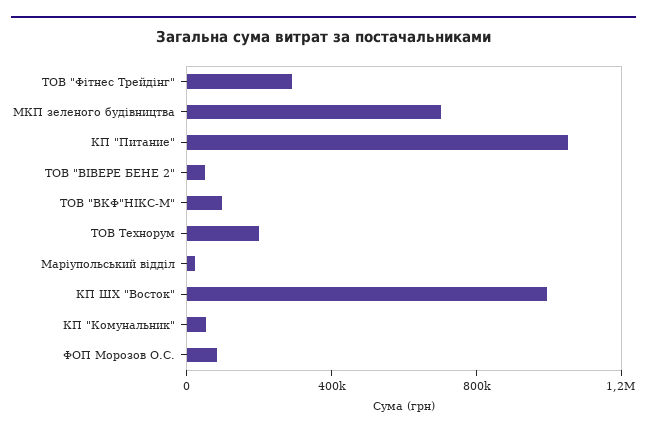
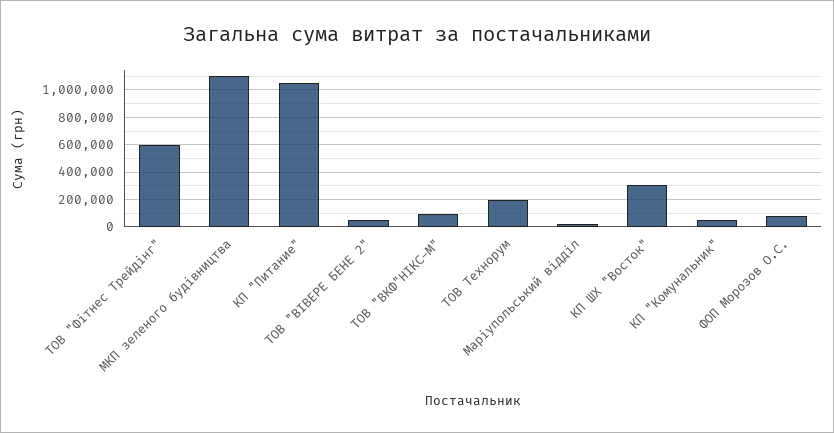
  {
-   "ТОВ \"Фітнес Трейдінг\"": 300000,
+   "ТОВ \"Фітнес Трейдінг\"": 600000,
-   "МКП зеленого будiвництва": 700000,
+   "МКП зеленого будiвництва": 1100000,
    "КП \"Питание\"": 1050000,
    "ТОВ \"ВІВЕРЕ БЕНЕ 2\"": 50000,
    "ТОВ \"ВКФ\"НІКС-М\"": 100000,
    "ТОВ Технорум": 200000,
    "Маріупольський відділ": 0,
-   "КП ШХ \"Восток\"": 1000000,
+   "КП ШХ \"Восток\"": 300000,
    "КП \"Комунальник\"": 50000,
    "ФОП Морозов О.С.": 100000
  }

